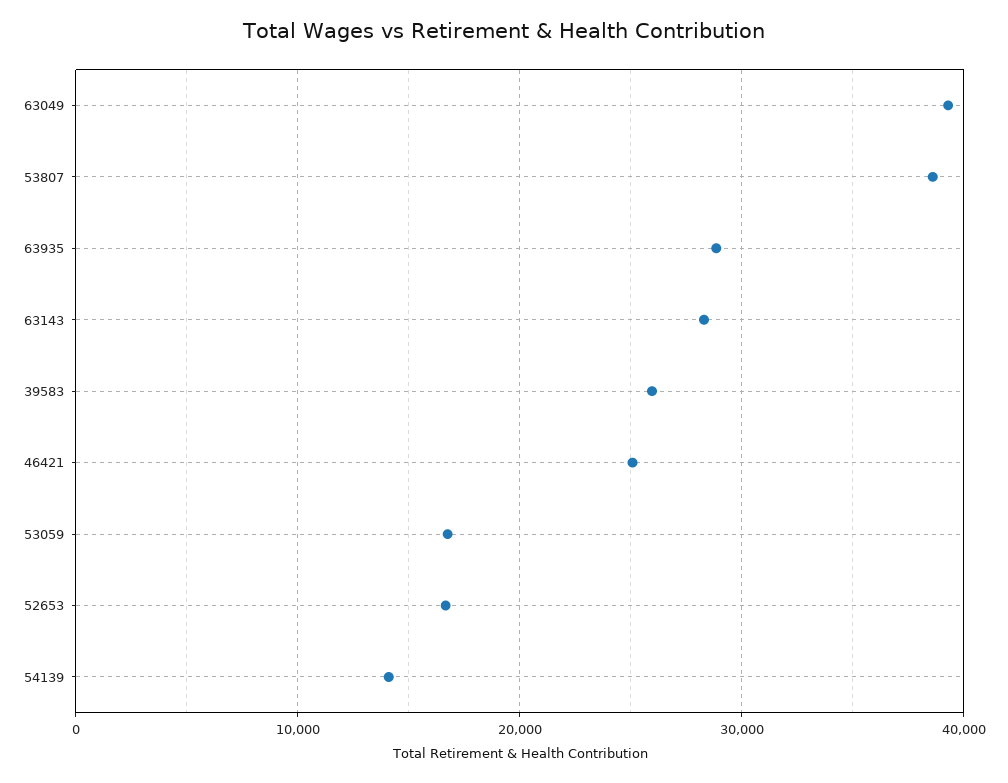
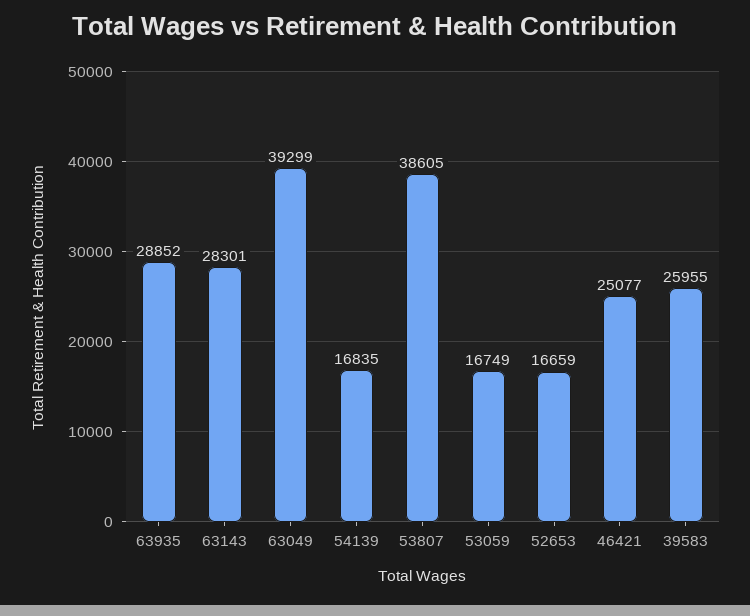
  {
    "63049": 39299,
    "53807": 38605,
    "63935": 28852,
    "63143": 28301,
    "39583": 25955,
    "46421": 25077,
    "53059": 16749,
    "52653": 16659,
-   "54139": 14000
+   "54139": 16835
  }

